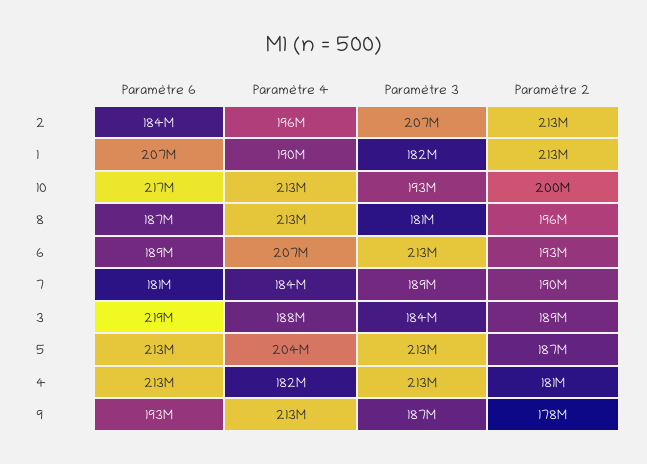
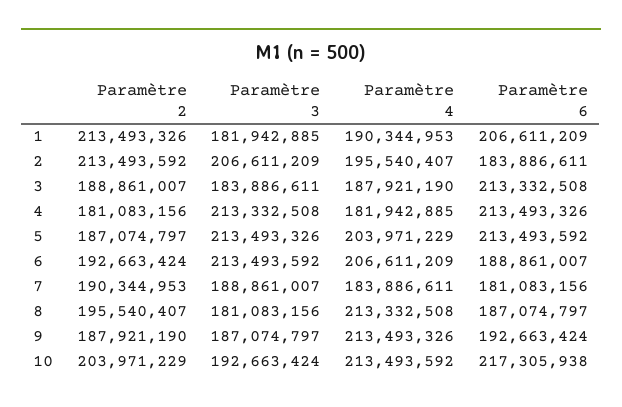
  {
    "Paramètre 6": {
      "2": 183886611,
      "1": 206611209,
      "10": 217305938,
      "8": 187074797,
      "6": 188861007,
      "7": 181083156,
-     "3": 219000000,
+     "3": 213332508,
      "5": 213493592,
      "4": 213493326,
      "9": 192663424
    },
    "Paramètre 4": {
      "2": 195540407,
      "1": 190344953,
      "10": 213493592,
      "8": 213332508,
      "6": 206611209,
      "7": 183886611,
      "3": 187921190,
      "5": 203971229,
      "4": 181942885,
      "9": 213493326
    },
    "Paramètre 3": {
      "2": 206611209,
      "1": 181942885,
      "10": 192663424,
      "8": 181083156,
      "6": 213493592,
      "7": 188861007,
      "3": 183886611,
      "5": 213493326,
      "4": 213332508,
      "9": 187074797
    },
    "Paramètre 2": {
      "2": 213493592,
      "1": 213493326,
-     "10": 200000000,
+     "10": 203971229,
      "8": 195540407,
      "6": 192663424,
      "7": 190344953,
      "3": 188861007,
      "5": 187074797,
      "4": 181083156,
-     "9": 178000000
+     "9": 187921190
    }
  }

